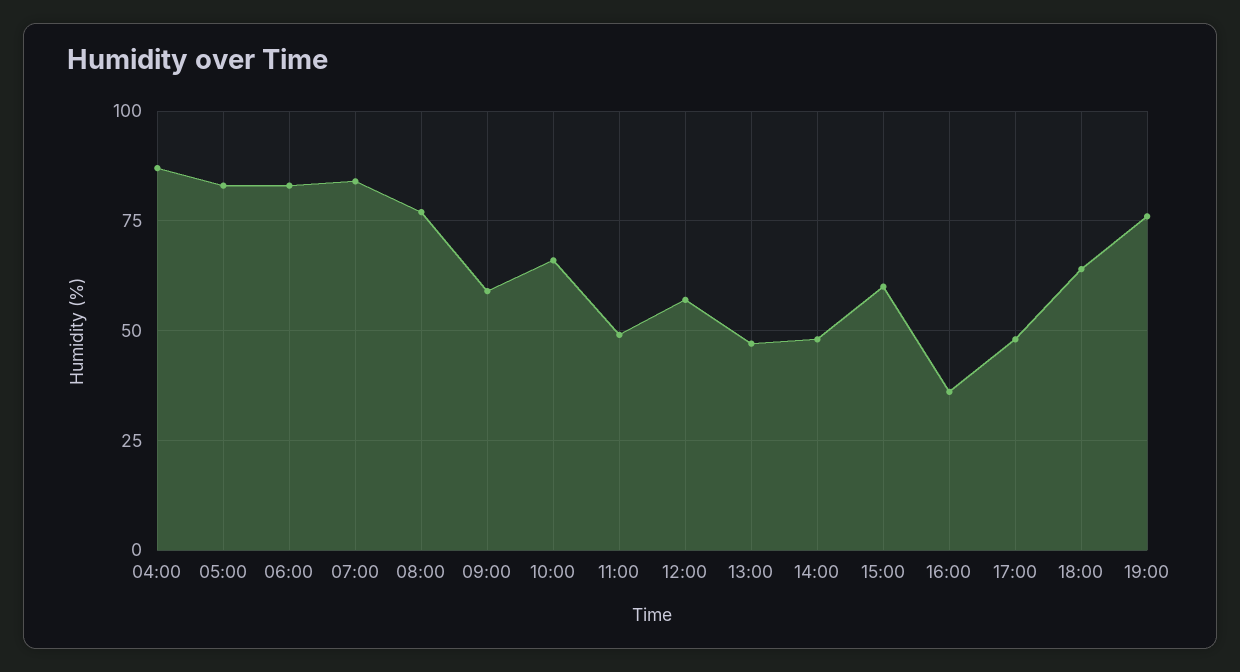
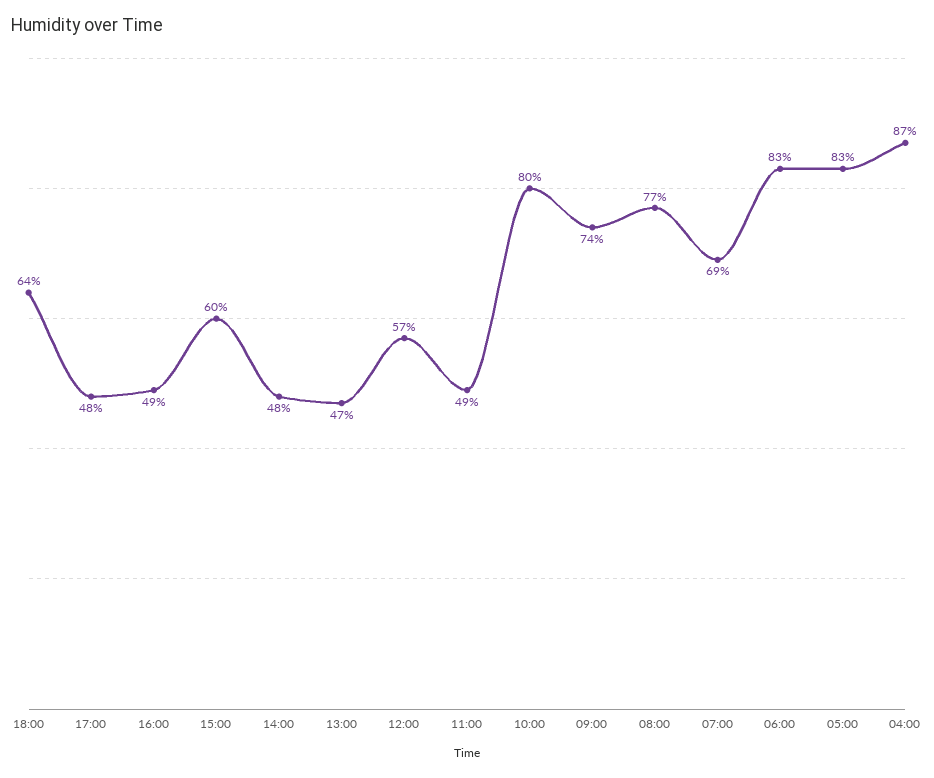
  {
    "04:00": 87,
    "05:00": 83,
    "06:00": 83,
-   "07:00": 85,
+   "07:00": 69,
    "08:00": 77,
-   "09:00": 60,
+   "09:00": 74,
-   "10:00": 65,
+   "10:00": 80,
    "11:00": 49,
    "12:00": 57,
    "13:00": 47,
    "14:00": 48,
    "15:00": 60,
-   "16:00": 35,
+   "16:00": 49,
    "17:00": 48,
-   "18:00": 64,
+   "18:00": 64
-   "19:00": 75
  }

